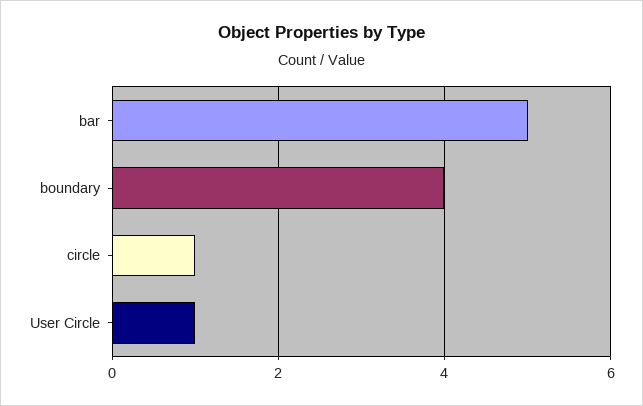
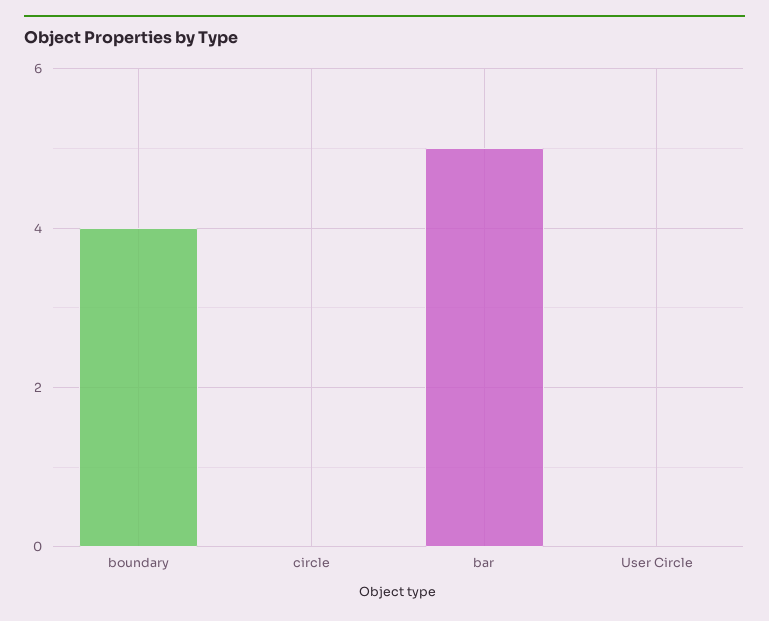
  {
    "bar": 5,
    "boundary": 4,
-   "circle": 1,
+   "circle": 0,
-   "User Circle": 1
+   "User Circle": 0
  }

